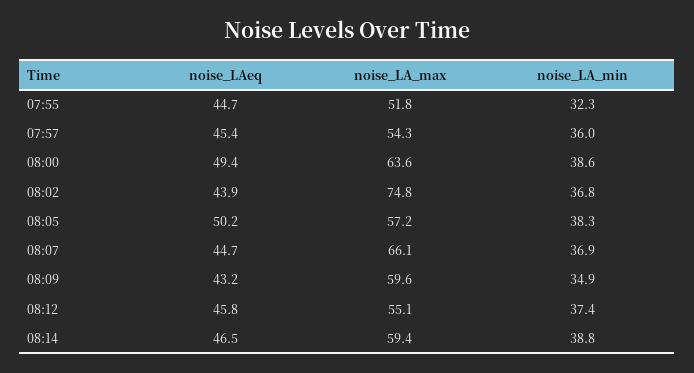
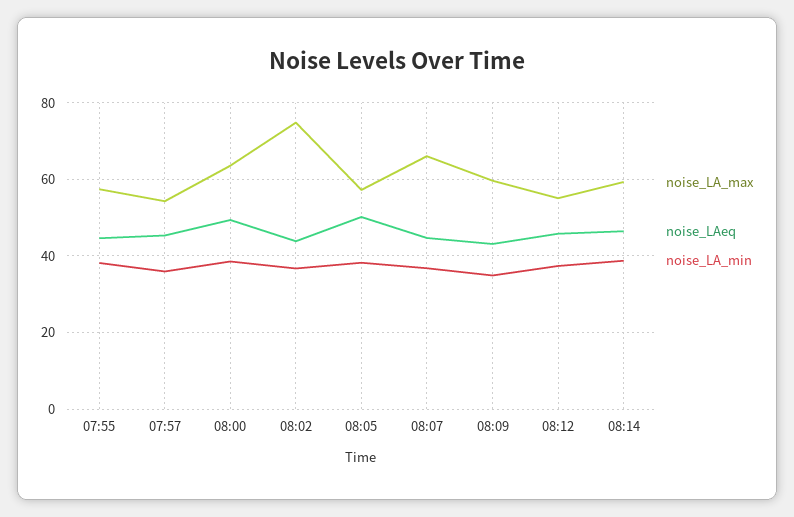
  {
    "noise_LAeq": {
      "07:55": 44.7,
      "07:57": 45.4,
      "08:00": 49.4,
      "08:02": 43.9,
      "08:05": 50.2,
      "08:07": 44.7,
      "08:09": 43.2,
      "08:12": 45.8,
      "08:14": 46.5
    },
    "noise_LA_max": {
-     "07:55": 51.8,
+     "07:55": 58,
      "07:57": 54.3,
      "08:00": 63.6,
      "08:02": 74.8,
      "08:05": 57.2,
      "08:07": 66.1,
      "08:09": 59.6,
      "08:12": 55.1,
      "08:14": 59.4
    },
    "noise_LA_min": {
-     "07:55": 32.3,
+     "07:55": 38,
      "07:57": 36,
      "08:00": 38.6,
      "08:02": 36.8,
      "08:05": 38.3,
      "08:07": 36.9,
      "08:09": 34.9,
      "08:12": 37.4,
      "08:14": 38.8
    }
  }

